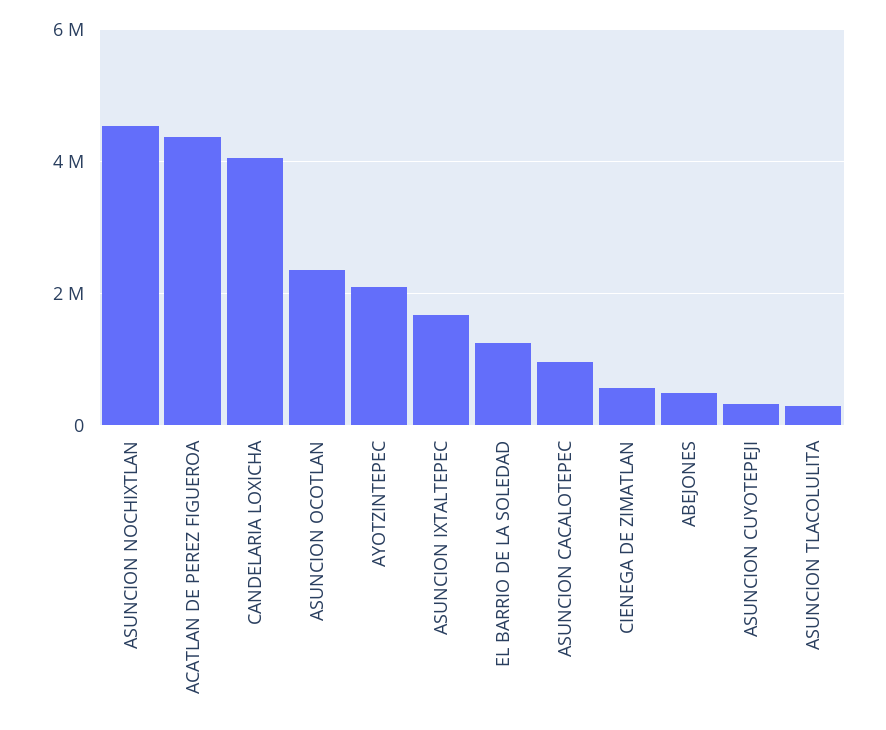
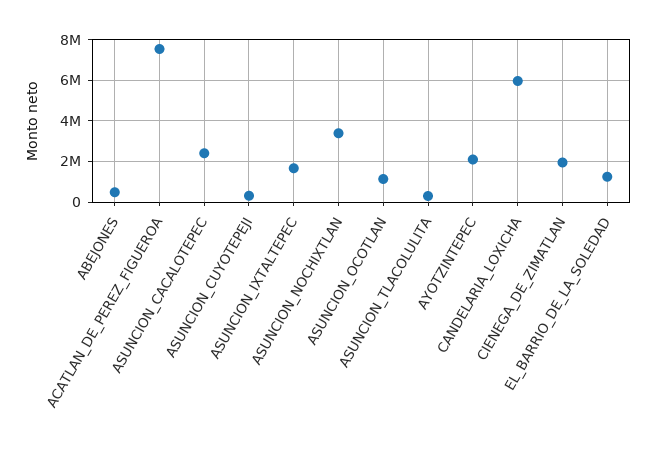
  {
-   "ASUNCION NOCHIXTLAN": 4600000,
+   "ASUNCION NOCHIXTLAN": 3500000,
-   "ACATLAN DE PEREZ FIGUEROA": 4400000,
+   "ACATLAN DE PEREZ FIGUEROA": 7500000,
-   "CANDELARIA LOXICHA": 4000000,
+   "CANDELARIA LOXICHA": 6000000,
-   "ASUNCION OCOTLAN": 2400000,
+   "ASUNCION OCOTLAN": 1000000,
    "AYOTZINTEPEC": 2000000,
    "ASUNCION IXTALTEPEC": 1600000,
    "EL BARRIO DE LA SOLEDAD": 1200000,
-   "ASUNCION CACALOTEPEC": 1000000,
+   "ASUNCION CACALOTEPEC": 2500000,
-   "CIENEGA DE ZIMATLAN": 600000,
+   "CIENEGA DE ZIMATLAN": 2000000,
    "ABEJONES": 400000,
    "ASUNCION CUYOTEPEJI": 400000,
    "ASUNCION TLACOLULITA": 200000
  }

